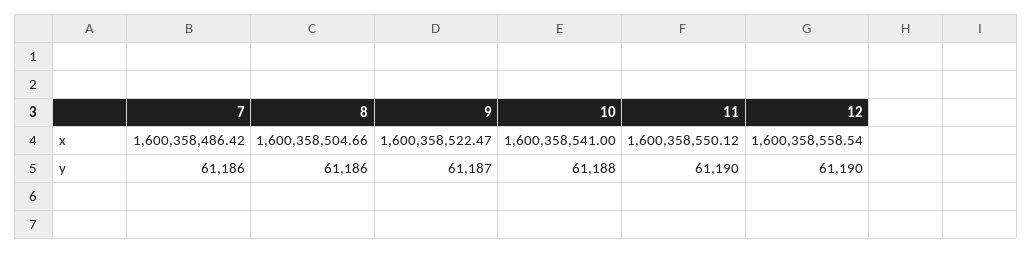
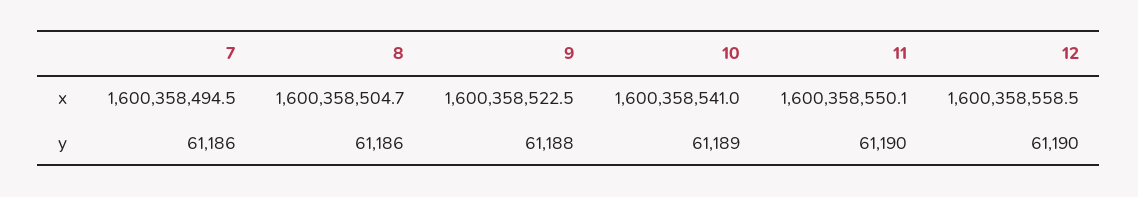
  {
    "7": {
-     "x": 1600358486.42,
+     "x": 1600358494.5,
      "y": 61186
    },
    "8": {
      "x": 1600358504.66,
      "y": 61186
    },
    "9": {
      "x": 1600358522.47,
-     "y": 61187
+     "y": 61188
    },
    "10": {
      "x": 1600358541,
-     "y": 61188
+     "y": 61189
    },
    "11": {
      "x": 1600358550.12,
      "y": 61190
    },
    "12": {
      "x": 1600358558.54,
      "y": 61190
    }
  }

